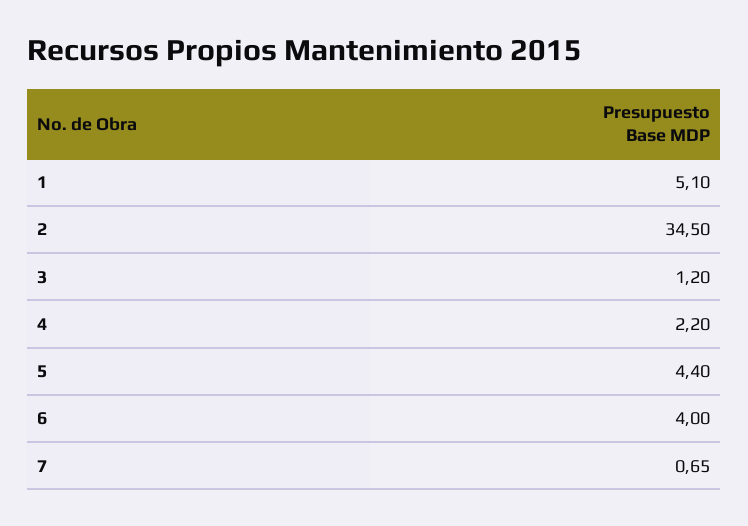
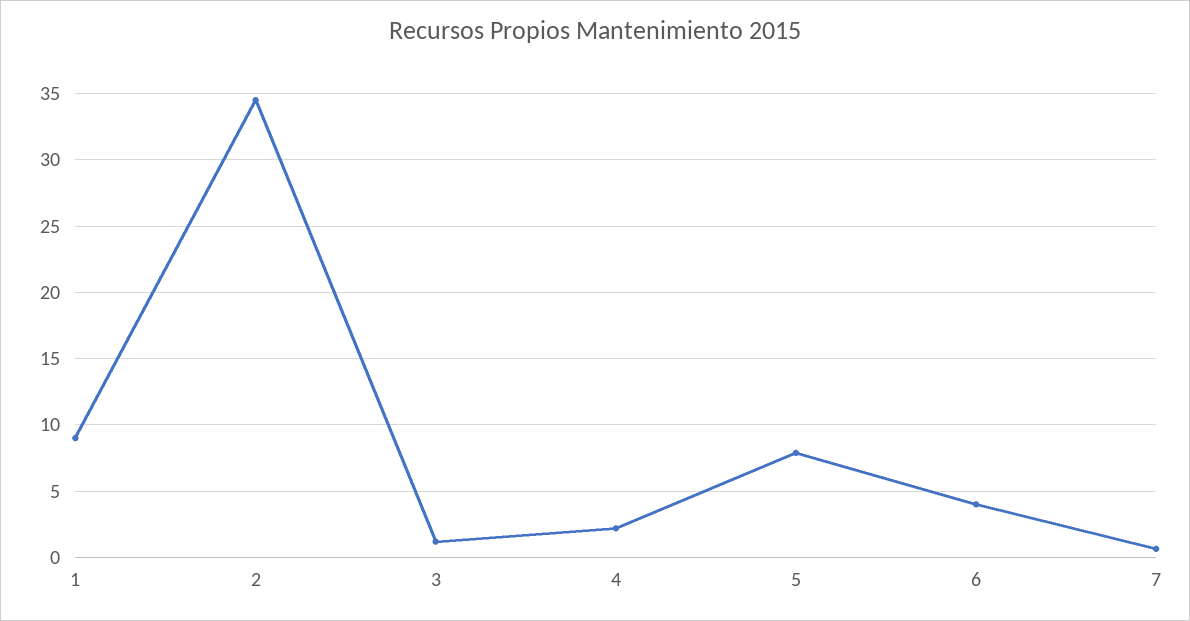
  {
-   "1": 5.1,
+   "1": 9,
    "2": 34.5,
    "3": 1.2,
    "4": 2.2,
-   "5": 4.4,
+   "5": 8,
    "6": 4,
    "7": 0.65
  }

